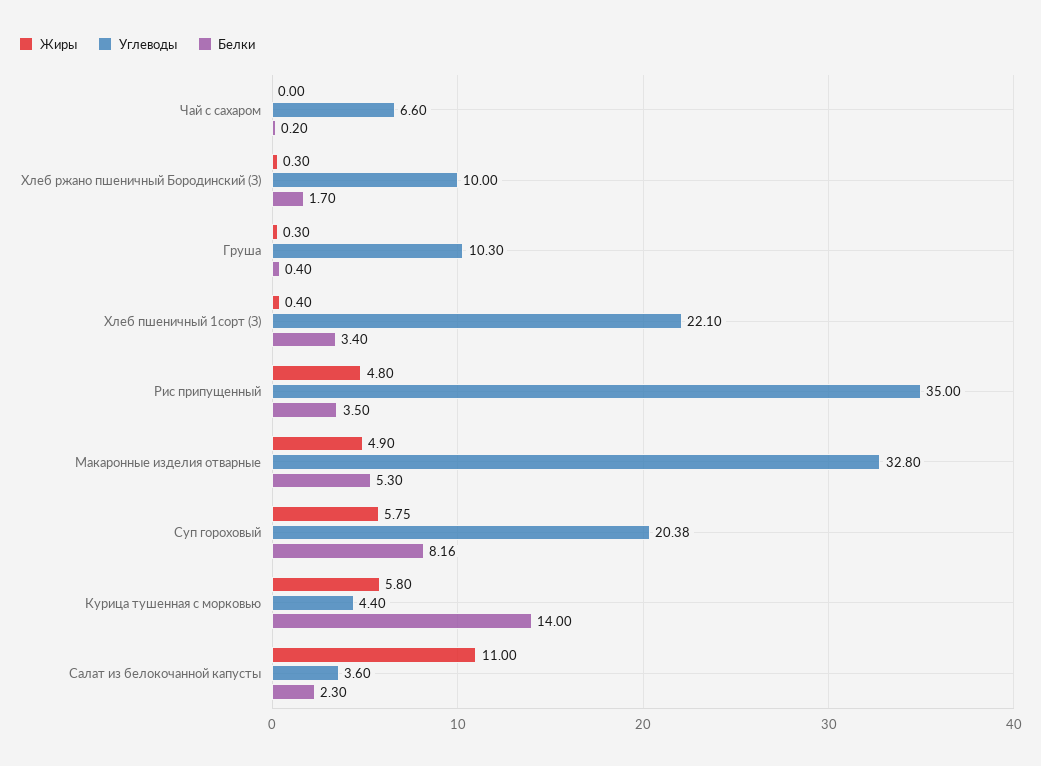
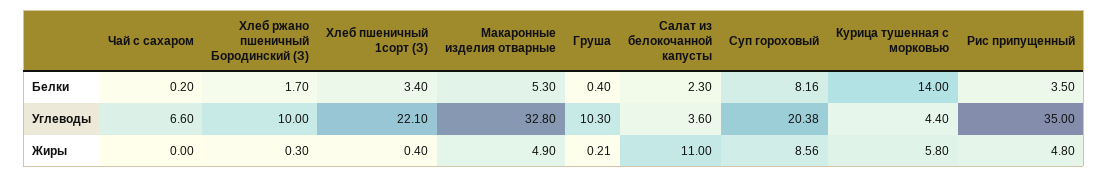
  {
    "Жиры": {
      "Чай с сахаром": 0,
      "Хлеб ржано пшеничный Бородинский (З)": 0.3,
-     "Груша": 0.3,
+     "Груша": 0.21,
      "Хлеб пшеничный 1сорт (З)": 0.4,
      "Рис припущенный": 4.8,
      "Макаронные изделия отварные": 4.9,
-     "Суп гороховый": 5.75,
+     "Суп гороховый": 8.56,
      "Курица тушенная с морковью": 5.8,
      "Салат из белокочанной капусты": 11
    },
    "Углеводы": {
      "Чай с сахаром": 6.6,
      "Хлеб ржано пшеничный Бородинский (З)": 10,
      "Груша": 10.3,
      "Хлеб пшеничный 1сорт (З)": 22.1,
      "Рис припущенный": 35,
      "Макаронные изделия отварные": 32.8,
      "Суп гороховый": 20.38,
      "Курица тушенная с морковью": 4.4,
      "Салат из белокочанной капусты": 3.6
    },
    "Белки": {
      "Чай с сахаром": 0.2,
      "Хлеб ржано пшеничный Бородинский (З)": 1.7,
      "Груша": 0.4,
      "Хлеб пшеничный 1сорт (З)": 3.4,
      "Рис припущенный": 3.5,
      "Макаронные изделия отварные": 5.3,
      "Суп гороховый": 8.16,
      "Курица тушенная с морковью": 14,
      "Салат из белокочанной капусты": 2.3
    }
  }

